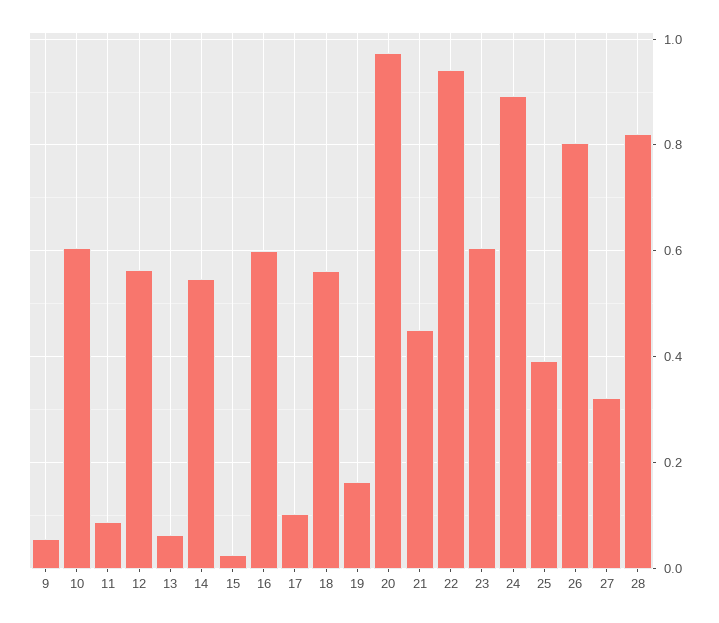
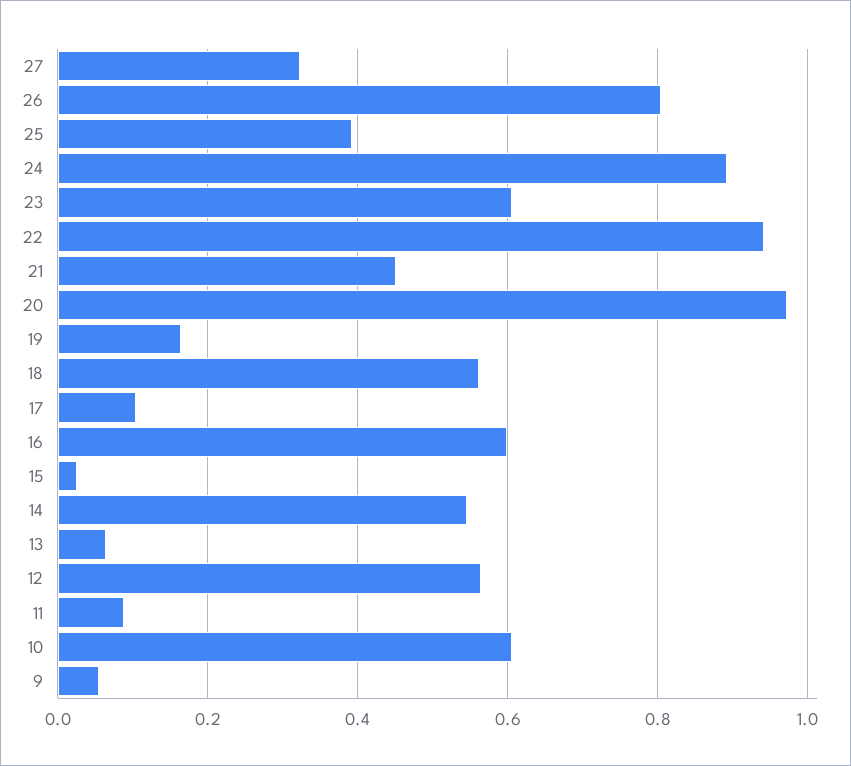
  {
    "9": 0.06,
    "10": 0.6,
    "11": 0.08,
    "12": 0.56,
    "13": 0.06,
    "14": 0.54,
    "15": 0.02,
    "16": 0.6,
    "17": 0.1,
    "18": 0.56,
    "19": 0.16,
    "20": 0.98,
    "21": 0.46,
    "22": 0.94,
    "23": 0.6,
    "24": 0.9,
    "25": 0.4,
    "26": 0.8,
-   "27": 0.32,
+   "27": 0.32
-   "28": 0.82
  }

